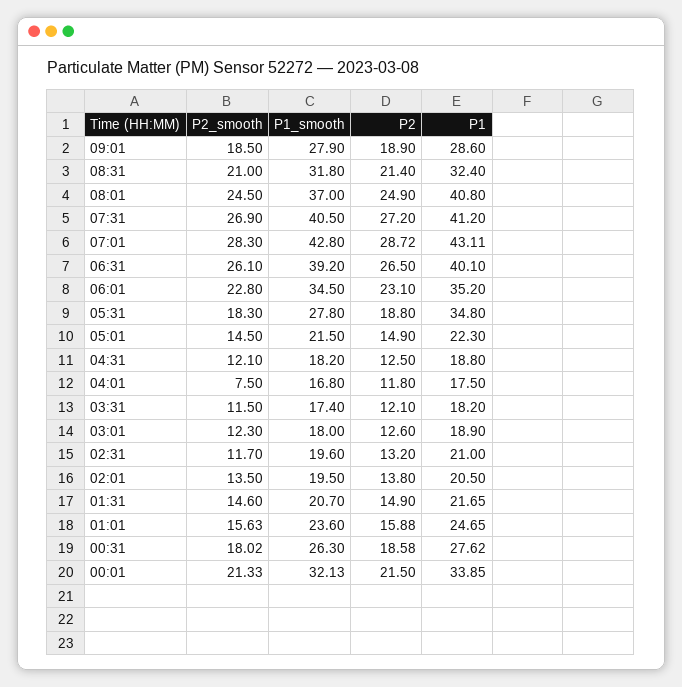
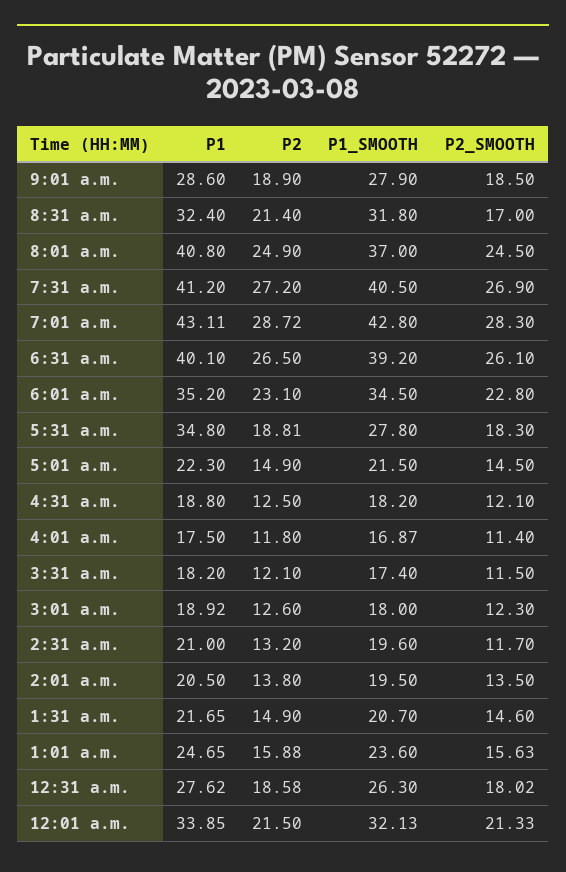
  {
    "P2_smooth": {
      "09:01": 18.5,
-     "08:31": 21,
+     "08:31": 17,
      "08:01": 24.5,
      "07:31": 26.9,
      "07:01": 28.3,
      "06:31": 26.1,
      "06:01": 22.8,
      "05:31": 18.3,
      "05:01": 14.5,
      "04:31": 12.1,
-     "04:01": 7.5,
+     "04:01": 11.4,
      "03:31": 11.5,
      "03:01": 12.3,
      "02:31": 11.7,
      "02:01": 13.5,
      "01:31": 14.6,
      "01:01": 15.63,
      "00:31": 18.02,
      "00:01": 21.33
    },
    "P1_smooth": {
      "09:01": 27.9,
      "08:31": 31.8,
      "08:01": 37,
      "07:31": 40.5,
      "07:01": 42.8,
      "06:31": 39.2,
      "06:01": 34.5,
      "05:31": 27.8,
      "05:01": 21.5,
      "04:31": 18.2,
-     "04:01": 16.8,
+     "04:01": 16.87,
      "03:31": 17.4,
      "03:01": 18,
      "02:31": 19.6,
      "02:01": 19.5,
      "01:31": 20.7,
      "01:01": 23.6,
      "00:31": 26.3,
      "00:01": 32.13
    },
    "P2": {
      "09:01": 18.9,
      "08:31": 21.4,
      "08:01": 24.9,
      "07:31": 27.2,
      "07:01": 28.72,
      "06:31": 26.5,
      "06:01": 23.1,
-     "05:31": 18.8,
+     "05:31": 18.81,
      "05:01": 14.9,
      "04:31": 12.5,
      "04:01": 11.8,
      "03:31": 12.1,
      "03:01": 12.6,
      "02:31": 13.2,
      "02:01": 13.8,
      "01:31": 14.9,
      "01:01": 15.88,
      "00:31": 18.58,
      "00:01": 21.5
    },
    "P1": {
      "09:01": 28.6,
      "08:31": 32.4,
      "08:01": 40.8,
      "07:31": 41.2,
      "07:01": 43.11,
      "06:31": 40.1,
      "06:01": 35.2,
      "05:31": 34.8,
      "05:01": 22.3,
      "04:31": 18.8,
      "04:01": 17.5,
      "03:31": 18.2,
-     "03:01": 18.9,
+     "03:01": 18.92,
      "02:31": 21,
      "02:01": 20.5,
      "01:31": 21.65,
      "01:01": 24.65,
      "00:31": 27.62,
      "00:01": 33.85
    }
  }

